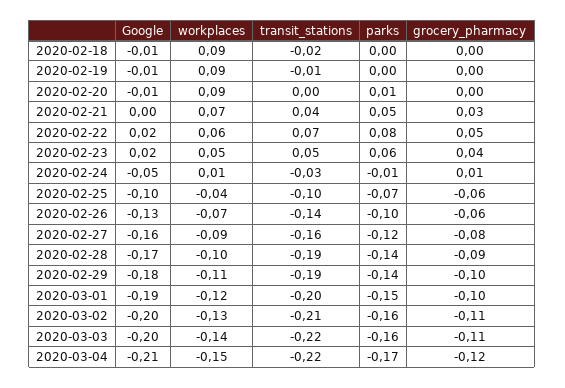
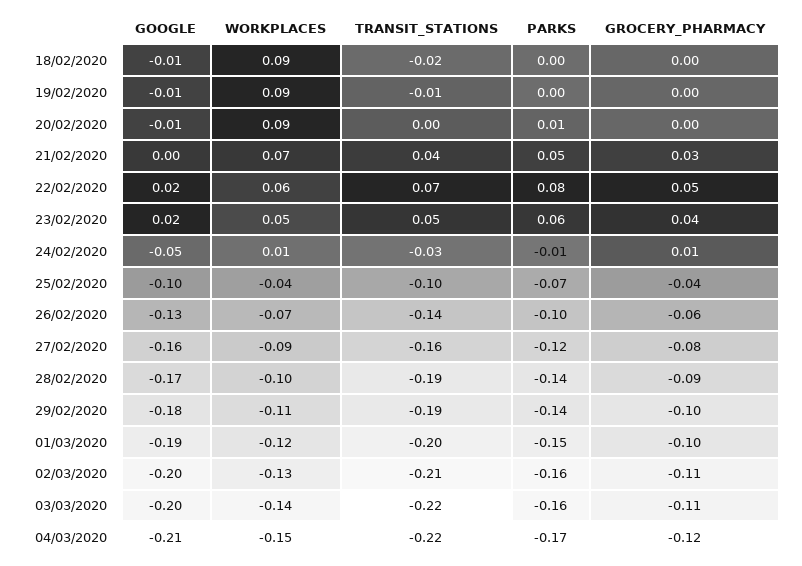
  {
    "Google": {
      "2020-02-18": -0.01,
      "2020-02-19": -0.01,
      "2020-02-20": -0.01,
      "2020-02-21": 0,
      "2020-02-22": 0.02,
      "2020-02-23": 0.02,
      "2020-02-24": -0.05,
      "2020-02-25": -0.1,
      "2020-02-26": -0.13,
      "2020-02-27": -0.16,
      "2020-02-28": -0.17,
      "2020-02-29": -0.18,
      "2020-03-01": -0.19,
      "2020-03-02": -0.2,
      "2020-03-03": -0.2,
      "2020-03-04": -0.21
    },
    "workplaces": {
      "2020-02-18": 0.09,
      "2020-02-19": 0.09,
      "2020-02-20": 0.09,
      "2020-02-21": 0.07,
      "2020-02-22": 0.06,
      "2020-02-23": 0.05,
      "2020-02-24": 0.01,
      "2020-02-25": -0.04,
      "2020-02-26": -0.07,
      "2020-02-27": -0.09,
      "2020-02-28": -0.1,
      "2020-02-29": -0.11,
      "2020-03-01": -0.12,
      "2020-03-02": -0.13,
      "2020-03-03": -0.14,
      "2020-03-04": -0.15
    },
    "transit_stations": {
      "2020-02-18": -0.02,
      "2020-02-19": -0.01,
      "2020-02-20": 0,
      "2020-02-21": 0.04,
      "2020-02-22": 0.07,
      "2020-02-23": 0.05,
      "2020-02-24": -0.03,
      "2020-02-25": -0.1,
      "2020-02-26": -0.14,
      "2020-02-27": -0.16,
      "2020-02-28": -0.19,
      "2020-02-29": -0.19,
      "2020-03-01": -0.2,
      "2020-03-02": -0.21,
      "2020-03-03": -0.22,
      "2020-03-04": -0.22
    },
    "parks": {
      "2020-02-18": 0,
      "2020-02-19": 0,
      "2020-02-20": 0.01,
      "2020-02-21": 0.05,
      "2020-02-22": 0.08,
      "2020-02-23": 0.06,
      "2020-02-24": -0.01,
      "2020-02-25": -0.07,
      "2020-02-26": -0.1,
      "2020-02-27": -0.12,
      "2020-02-28": -0.14,
      "2020-02-29": -0.14,
      "2020-03-01": -0.15,
      "2020-03-02": -0.16,
      "2020-03-03": -0.16,
      "2020-03-04": -0.17
    },
    "grocery_pharmacy": {
      "2020-02-18": 0,
      "2020-02-19": 0,
      "2020-02-20": 0,
      "2020-02-21": 0.03,
      "2020-02-22": 0.05,
      "2020-02-23": 0.04,
      "2020-02-24": 0.01,
-     "2020-02-25": -0.06,
+     "2020-02-25": -0.04,
      "2020-02-26": -0.06,
      "2020-02-27": -0.08,
      "2020-02-28": -0.09,
      "2020-02-29": -0.1,
      "2020-03-01": -0.1,
      "2020-03-02": -0.11,
      "2020-03-03": -0.11,
      "2020-03-04": -0.12
    }
  }

